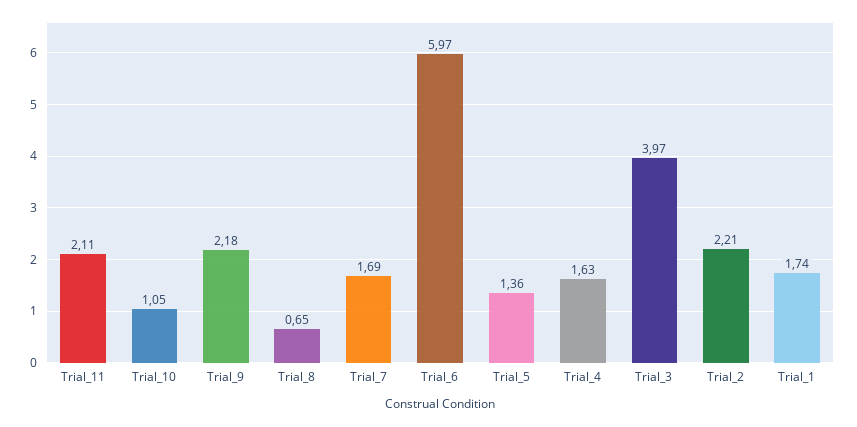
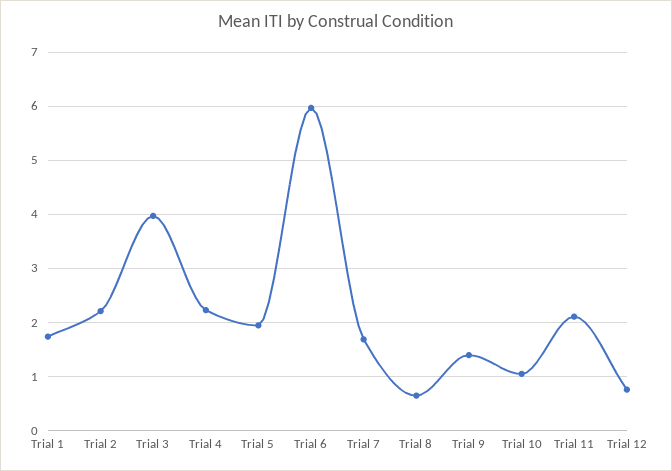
  {
    "Trial_11": 2.11,
    "Trial_10": 1.05,
-   "Trial_9": 2.18,
+   "Trial_9": 1.4,
    "Trial_8": 0.65,
    "Trial_7": 1.69,
    "Trial_6": 5.97,
-   "Trial_5": 1.36,
+   "Trial_5": 2,
-   "Trial_4": 1.63,
+   "Trial_4": 2.2,
    "Trial_3": 3.97,
    "Trial_2": 2.21,
-   "Trial_1": 1.74
+   "Trial_1": 1.74,
+   "Trial 12": 0.8
  }

